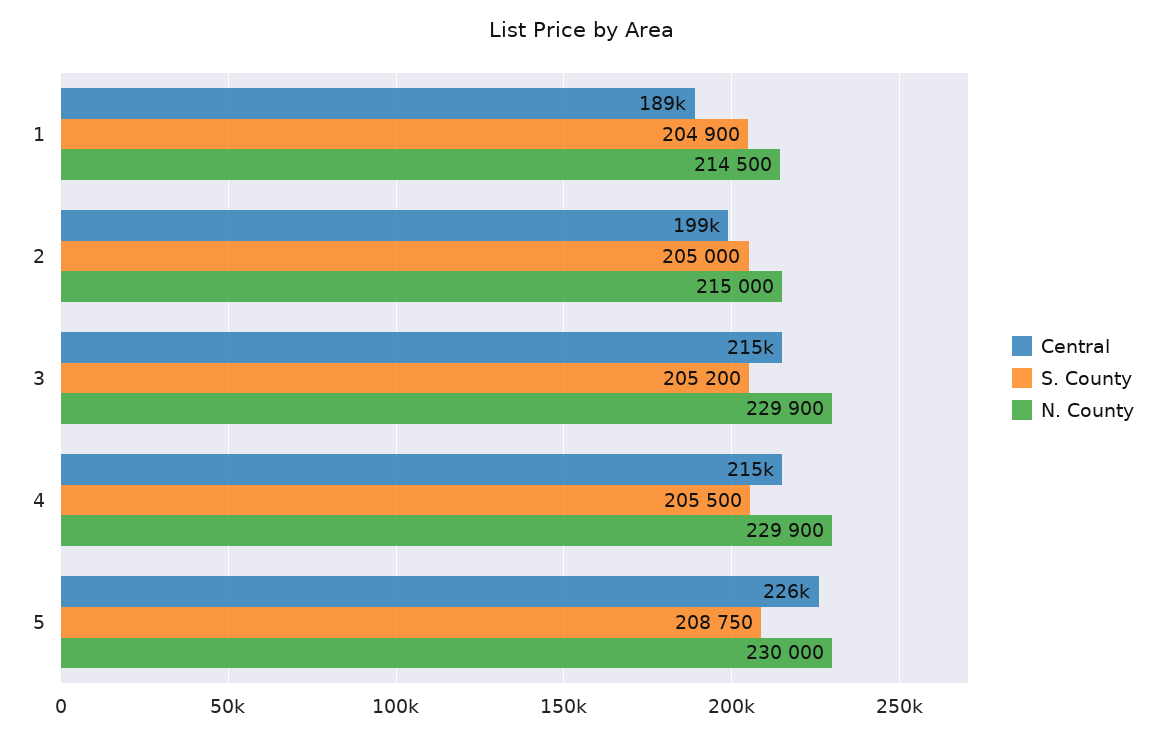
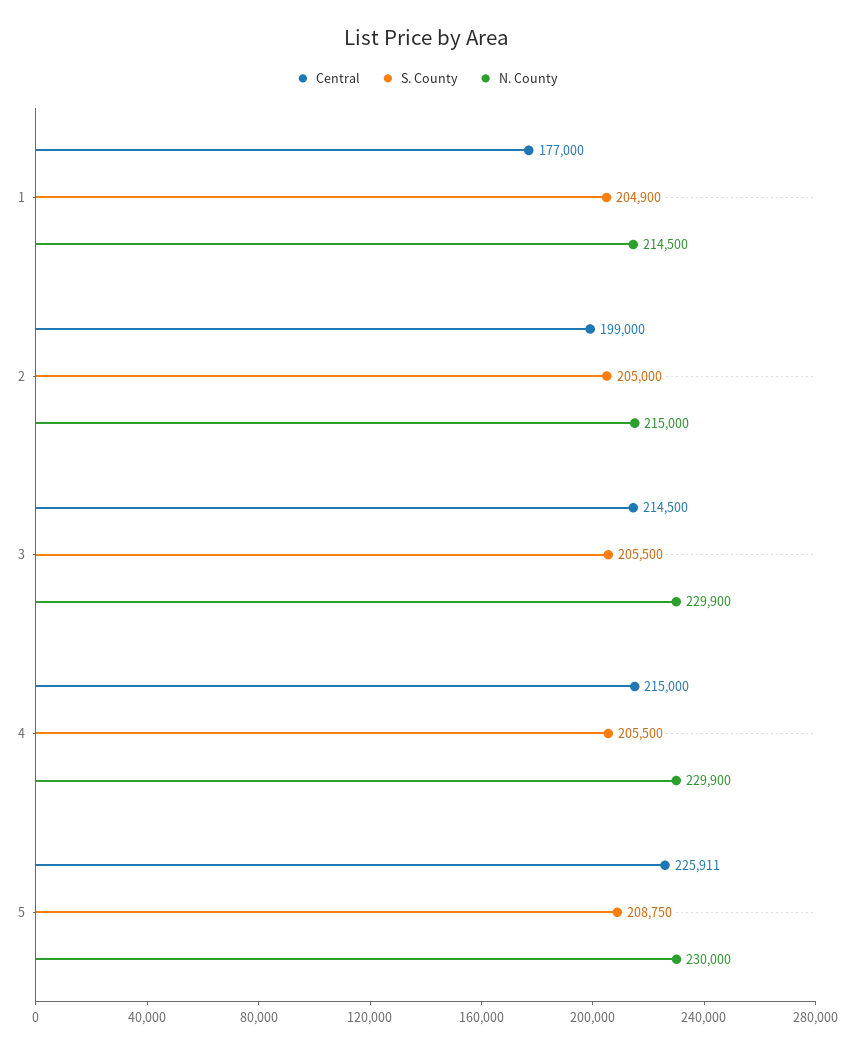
  {
    "Central": {
-     "1": 189000,
+     "1": 177000,
      "2": 199000,
      "3": 214500,
      "4": 215000,
      "5": 225911
    },
    "S. County": {
      "1": 204900,
      "2": 205000,
-     "3": 205200,
+     "3": 205500,
      "4": 205500,
      "5": 208750
    },
    "N. County": {
      "1": 214500,
      "2": 215000,
      "3": 229900,
      "4": 229900,
      "5": 230000
    }
  }

